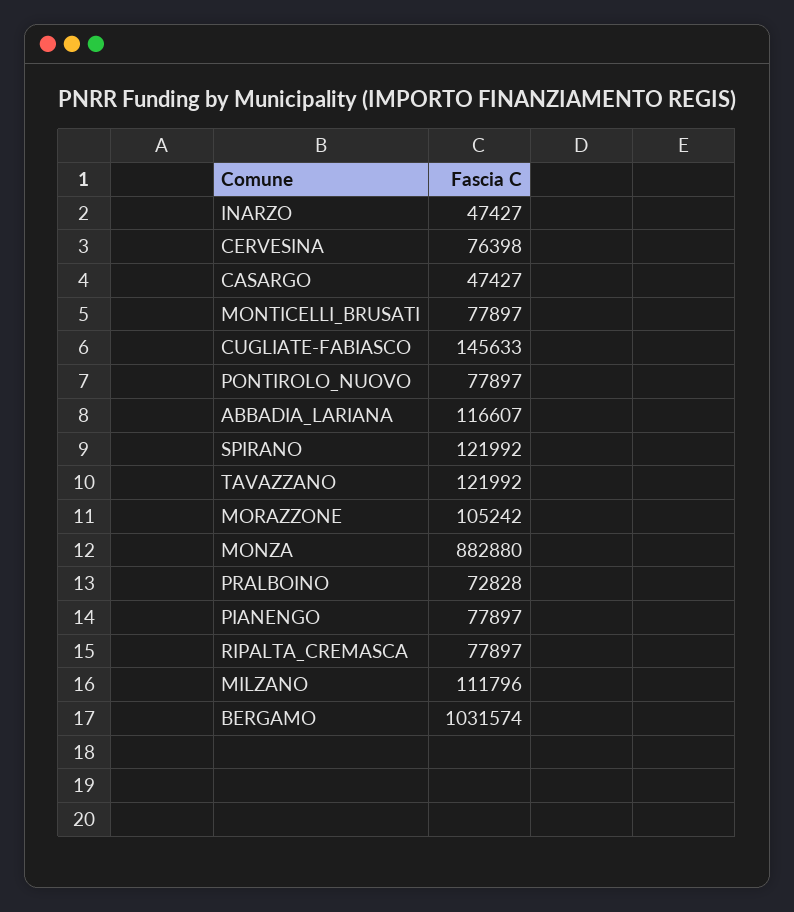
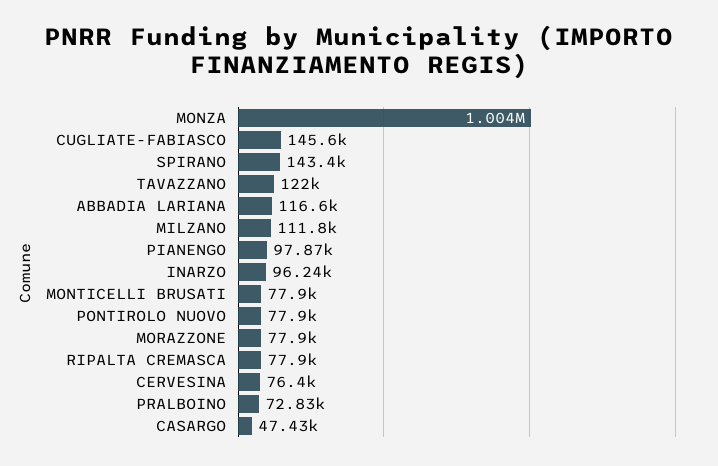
  {
-   "INARZO": 47427,
+   "INARZO": 96240,
    "CERVESINA": 76398,
    "CASARGO": 47427,
    "MONTICELLI_BRUSATI": 77897,
    "CUGLIATE-FABIASCO": 145633,
    "PONTIROLO_NUOVO": 77897,
    "ABBADIA_LARIANA": 116607,
-   "SPIRANO": 121992,
+   "SPIRANO": 143400,
    "TAVAZZANO": 121992,
-   "MORAZZONE": 105242,
+   "MORAZZONE": 77900,
-   "MONZA": 882880,
+   "MONZA": 1004000,
    "PRALBOINO": 72828,
-   "PIANENGO": 77897,
+   "PIANENGO": 97870,
    "RIPALTA_CREMASCA": 77897,
-   "MILZANO": 111796,
+   "MILZANO": 111796
-   "BERGAMO": 1031574
  }

